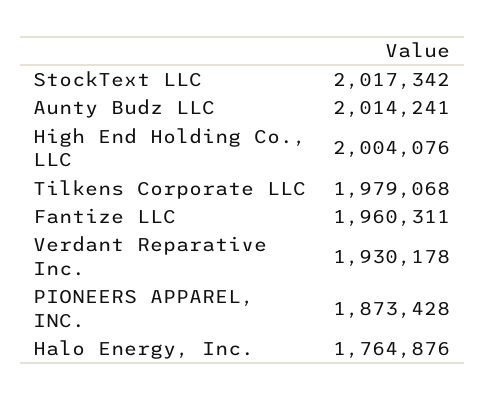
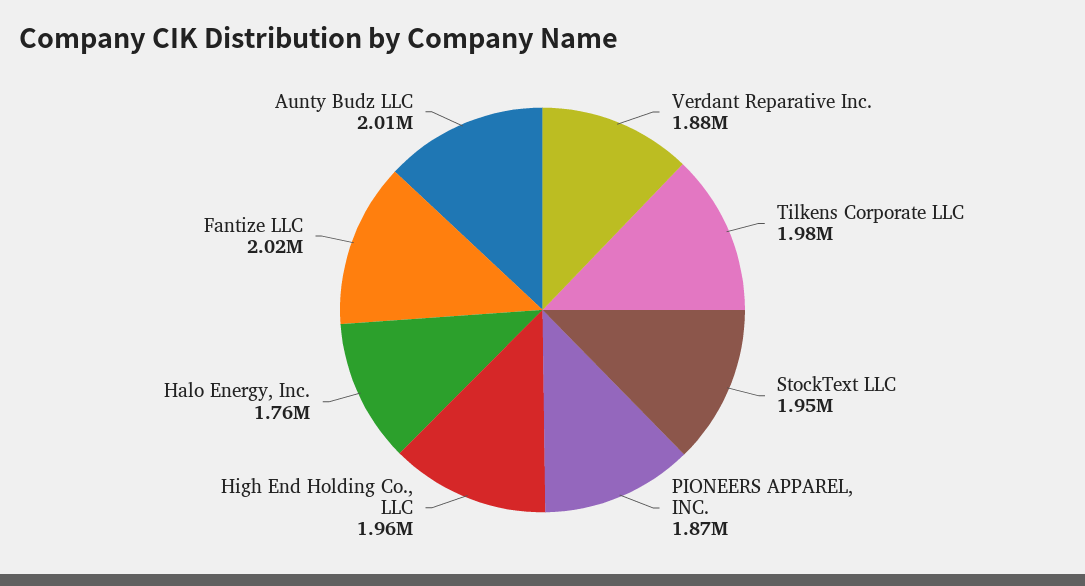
  {
-   "StockText LLC": 2017342,
+   "StockText LLC": 1950000,
    "Aunty Budz LLC": 2014241,
-   "High End Holding Co., LLC": 2004076,
+   "High End Holding Co., LLC": 1960000,
    "Tilkens Corporate LLC": 1979068,
-   "Fantize LLC": 1960311,
+   "Fantize LLC": 2020000,
-   "Verdant Reparative Inc.": 1930178,
+   "Verdant Reparative Inc.": 1880000,
    "PIONEERS APPAREL, INC.": 1873428,
    "Halo Energy, Inc.": 1764876
  }

